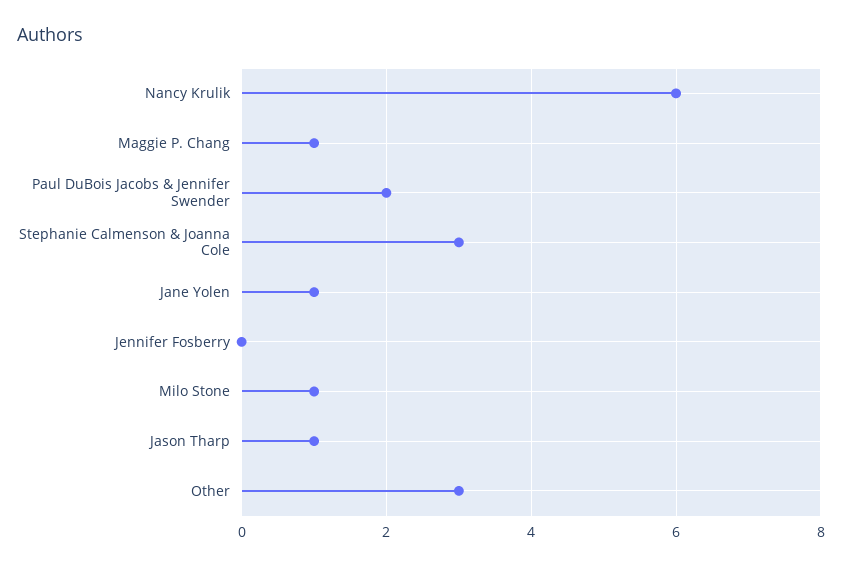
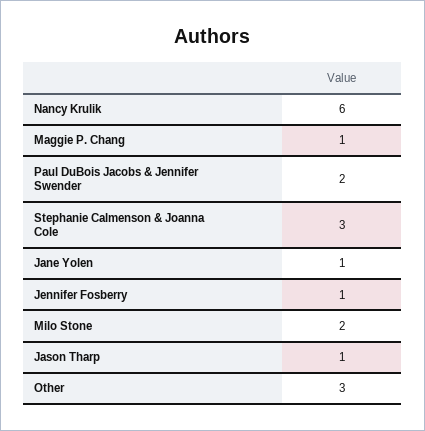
  {
    "Nancy Krulik": 6,
    "Maggie P. Chang": 1,
    "Paul DuBois Jacobs & Jennifer Swender": 2,
    "Stephanie Calmenson & Joanna Cole": 3,
    "Jane Yolen": 1,
-   "Jennifer Fosberry": 0,
+   "Jennifer Fosberry": 1,
-   "Milo Stone": 1,
+   "Milo Stone": 2,
    "Jason Tharp": 1,
    "Other": 3
  }

